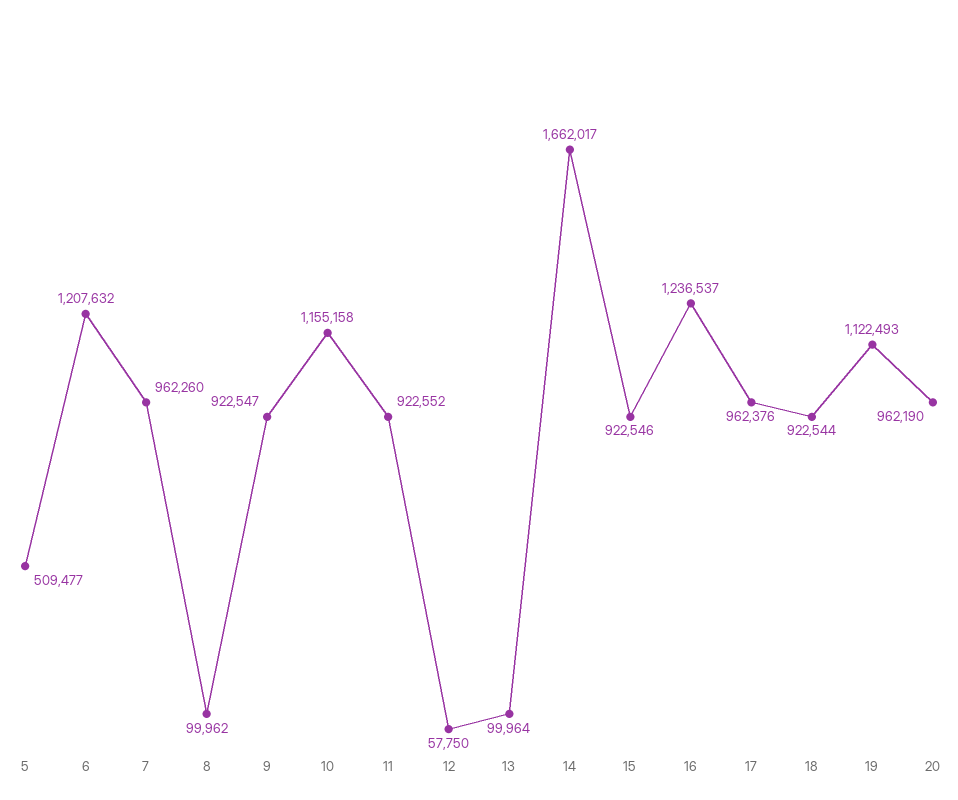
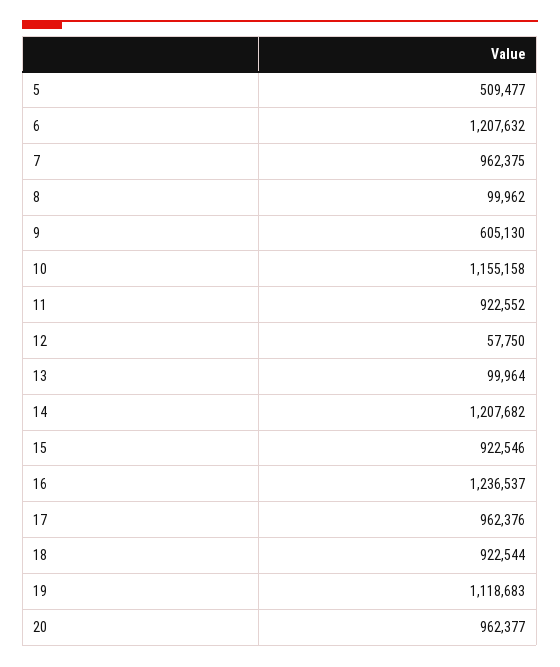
  {
    "5": 509477,
    "6": 1207632,
-   "7": 962260,
+   "7": 962375,
    "8": 99962,
-   "9": 922547,
+   "9": 605130,
    "10": 1155158,
    "11": 922552,
    "12": 57750,
    "13": 99964,
-   "14": 1662017,
+   "14": 1207682,
    "15": 922546,
    "16": 1236537,
    "17": 962376,
    "18": 922544,
-   "19": 1122493,
+   "19": 1118683,
-   "20": 962190
+   "20": 962377
  }

